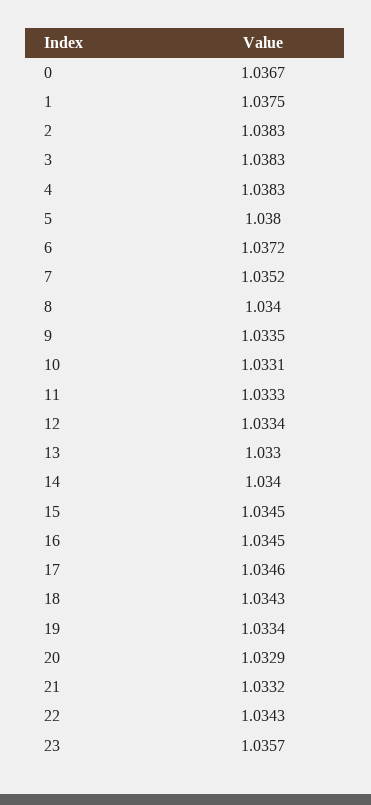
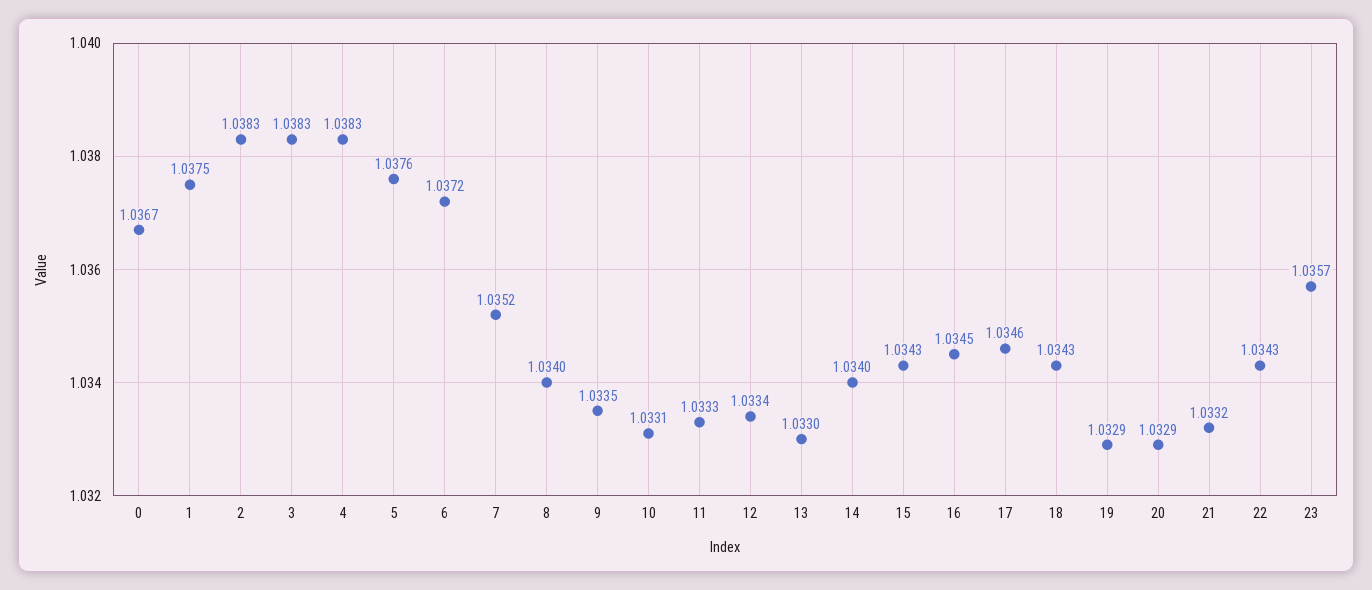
  {
    "0": 1.0367,
    "1": 1.0375,
    "2": 1.0383,
    "3": 1.0383,
    "4": 1.0383,
-   "5": 1.038,
+   "5": 1.0376,
    "6": 1.0372,
    "7": 1.0352,
    "8": 1.034,
    "9": 1.0335,
    "10": 1.0331,
    "11": 1.0333,
    "12": 1.0334,
    "13": 1.033,
    "14": 1.034,
-   "15": 1.0345,
+   "15": 1.0343,
    "16": 1.0345,
    "17": 1.0346,
    "18": 1.0343,
-   "19": 1.0334,
+   "19": 1.0329,
    "20": 1.0329,
    "21": 1.0332,
    "22": 1.0343,
    "23": 1.0357
  }

